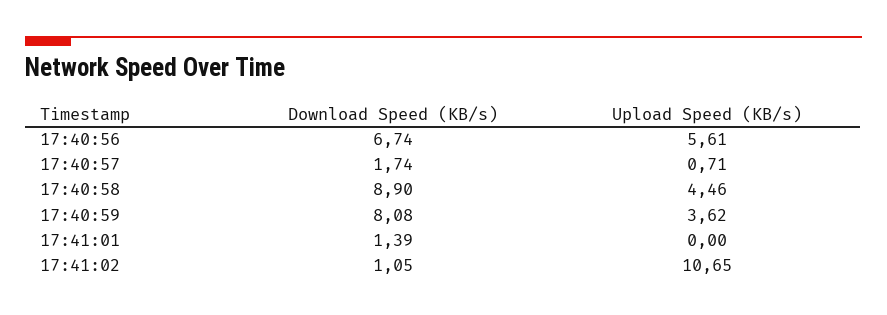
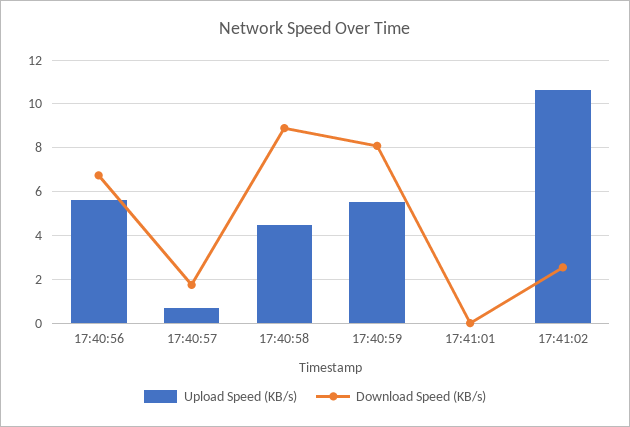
  {
    "Download Speed (KB/s)": {
      "17:40:56": 6.74,
      "17:40:57": 1.74,
      "17:40:58": 8.9,
      "17:40:59": 8.08,
-     "17:41:01": 1.39,
+     "17:41:01": 0,
-     "17:41:02": 1.05
+     "17:41:02": 2.5
    },
    "Upload Speed (KB/s)": {
      "17:40:56": 5.61,
      "17:40:57": 0.71,
      "17:40:58": 4.46,
-     "17:40:59": 3.62,
+     "17:40:59": 5.5,
      "17:41:01": 0,
      "17:41:02": 10.65
    }
  }

